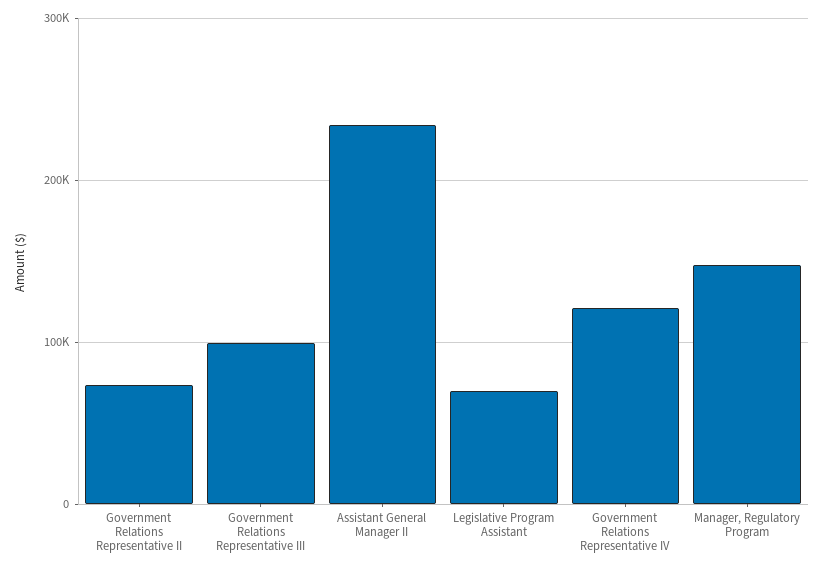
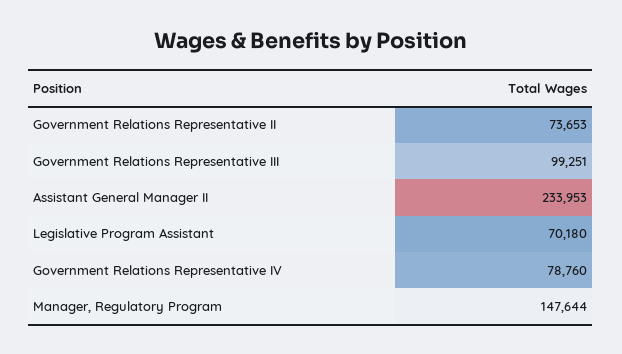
  {
    "Government Relations Representative II": 73653,
    "Government Relations Representative III": 99251,
    "Assistant General Manager II": 233953,
    "Legislative Program Assistant": 70180,
-   "Government Relations Representative IV": 120000,
+   "Government Relations Representative IV": 78760,
    "Manager, Regulatory Program": 147644
  }

